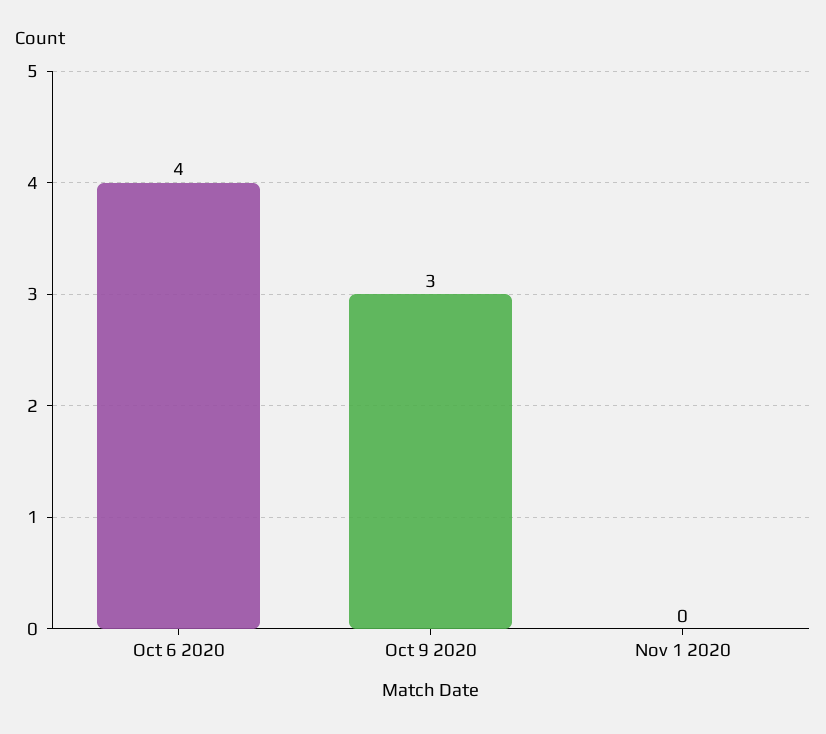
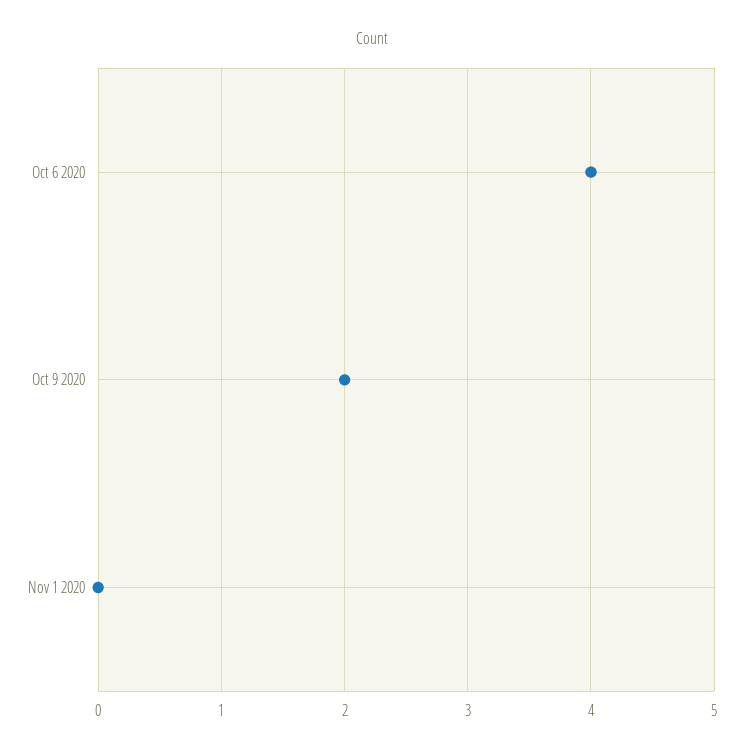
  {
    "Oct 6 2020": 4,
-   "Oct 9 2020": 3,
+   "Oct 9 2020": 2,
    "Nov 1 2020": 0
  }

